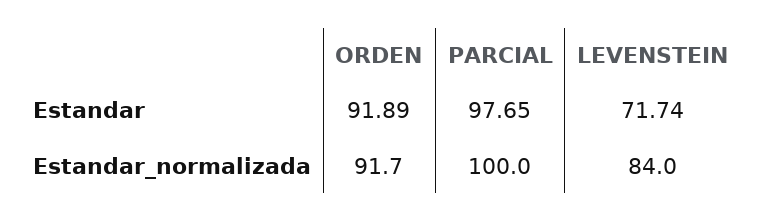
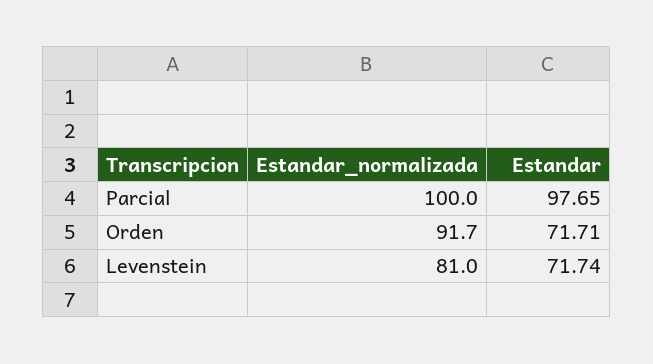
  {
    "ORDEN": {
-     "Estandar": 91.89,
+     "Estandar": 71.71,
      "Estandar_normalizada": 91.7
    },
    "PARCIAL": {
      "Estandar": 97.65,
      "Estandar_normalizada": 100
    },
    "LEVENSTEIN": {
      "Estandar": 71.74,
-     "Estandar_normalizada": 84
+     "Estandar_normalizada": 81
    }
  }

